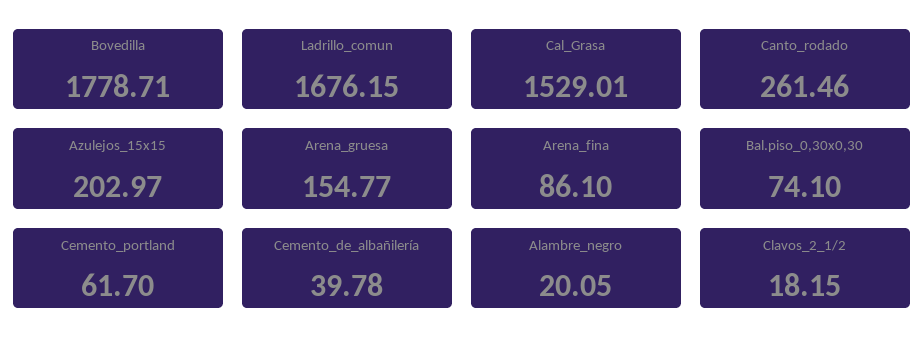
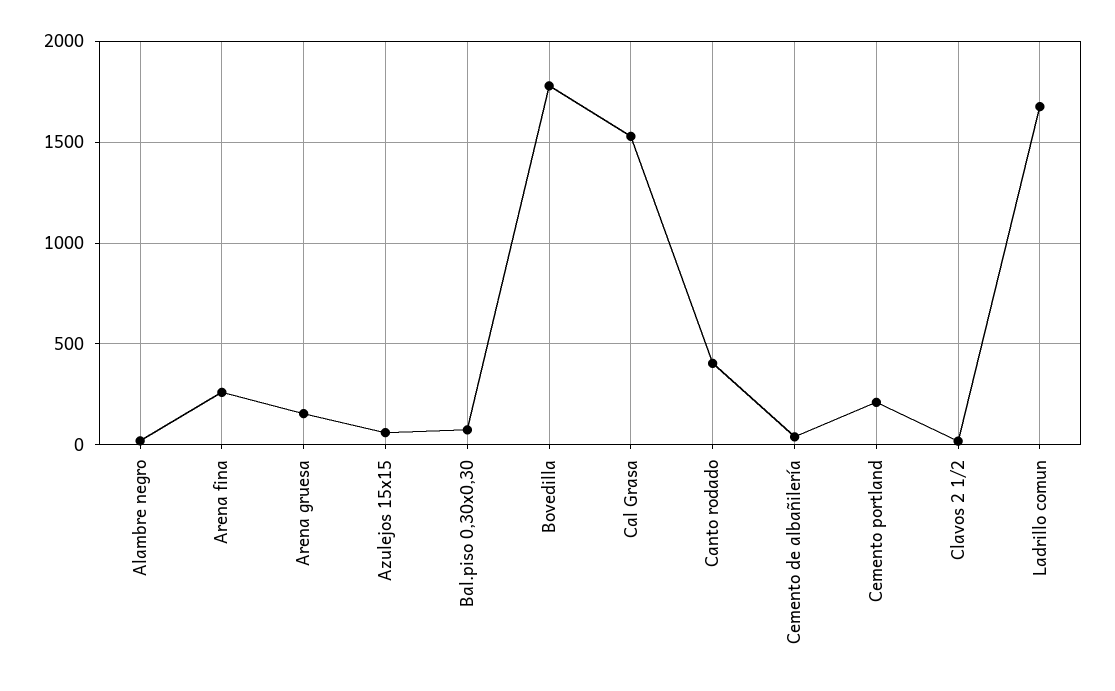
  {
    "Bovedilla": 1778.71,
    "Ladrillo_comun": 1676.15,
    "Cal_Grasa": 1529.01,
-   "Canto_rodado": 261.46,
+   "Canto_rodado": 400,
-   "Azulejos_15x15": 202.97,
+   "Azulejos_15x15": 50,
    "Arena_gruesa": 154.77,
-   "Arena_fina": 86.1,
+   "Arena_fina": 250,
    "Bal.piso_0,30x0,30": 74.1,
-   "Cemento_portland": 61.7,
+   "Cemento_portland": 200,
    "Cemento_de_albañilería": 39.78,
    "Alambre_negro": 20.05,
    "Clavos_2_1/2": 18.15
  }

